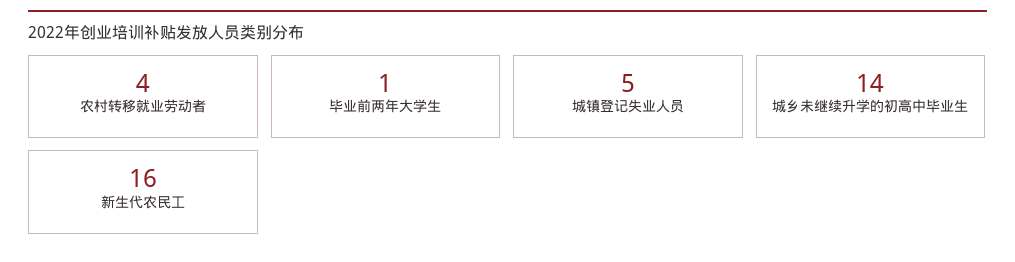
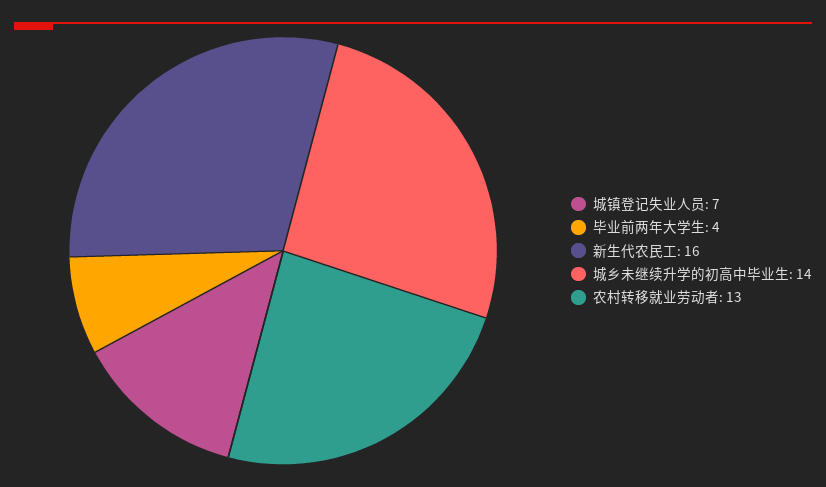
  {
-   "农村转移就业劳动者": 4,
+   "农村转移就业劳动者": 13,
-   "毕业前两年大学生": 1,
+   "毕业前两年大学生": 4,
-   "城镇登记失业人员": 5,
+   "城镇登记失业人员": 7,
    "城乡未继续升学的初高中毕业生": 14,
    "新生代农民工": 16
  }

